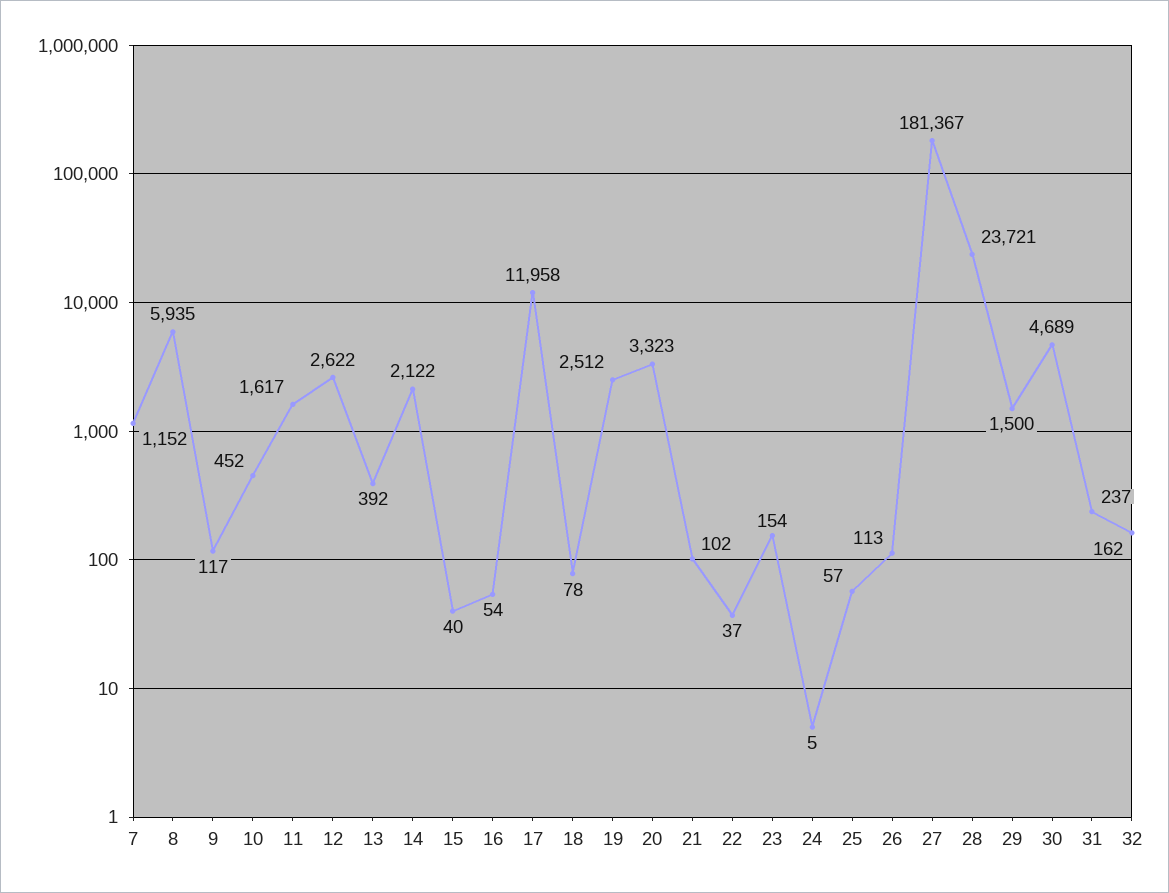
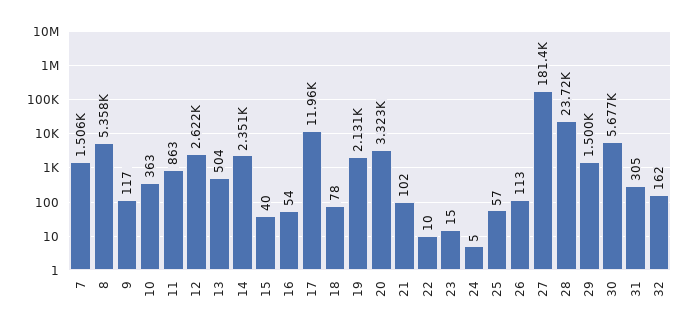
  {
-   "7": 1152,
+   "7": 1506,
-   "8": 5935,
+   "8": 5358,
    "9": 117,
-   "10": 452,
+   "10": 363,
-   "11": 1617,
+   "11": 863,
    "12": 2622,
-   "13": 392,
+   "13": 504,
-   "14": 2122,
+   "14": 2351,
    "15": 40,
    "16": 54,
    "17": 11958,
    "18": 78,
-   "19": 2512,
+   "19": 2131,
    "20": 3323,
    "21": 102,
-   "22": 37,
+   "22": 10,
-   "23": 154,
+   "23": 15,
    "24": 5,
    "25": 57,
    "26": 113,
    "27": 181367,
    "28": 23721,
    "29": 1500,
-   "30": 4689,
+   "30": 5677,
-   "31": 237,
+   "31": 305,
    "32": 162
  }

